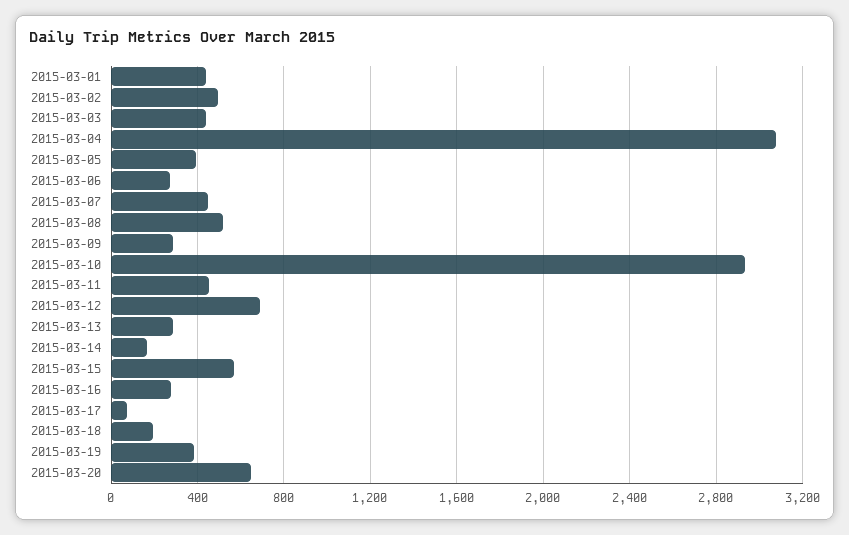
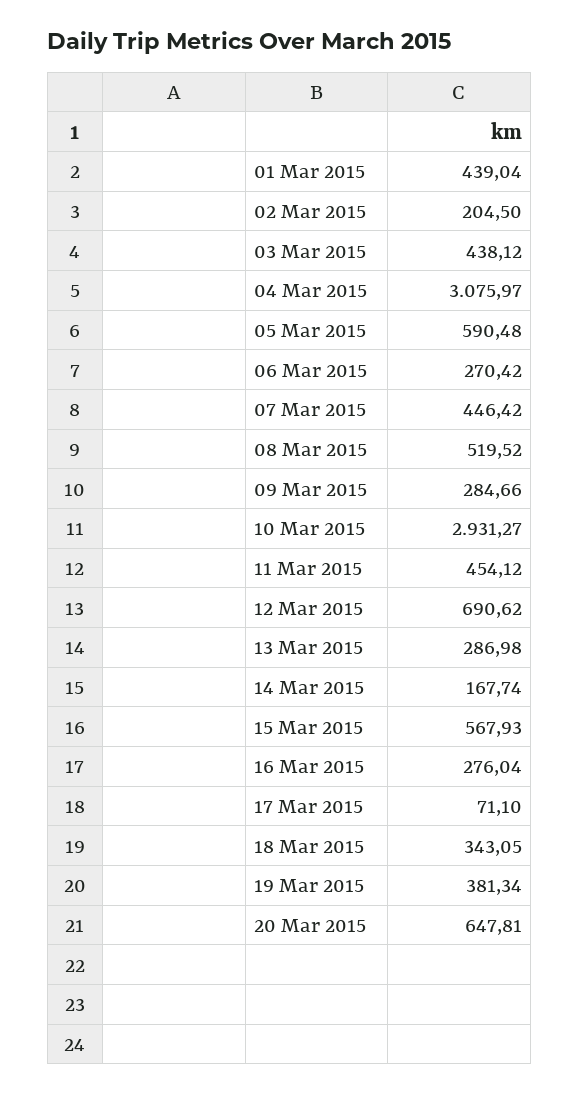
  {
    "2015-03-01": 439.04,
-   "2015-03-02": 500,
+   "2015-03-02": 204.5,
    "2015-03-03": 438.12,
    "2015-03-04": 3075.97,
-   "2015-03-05": 400,
+   "2015-03-05": 590.48,
    "2015-03-06": 270.42,
    "2015-03-07": 446.42,
    "2015-03-08": 519.52,
    "2015-03-09": 284.66,
    "2015-03-10": 2931.27,
    "2015-03-11": 454.12,
    "2015-03-12": 690.62,
    "2015-03-13": 286.98,
    "2015-03-14": 167.74,
    "2015-03-15": 567.93,
    "2015-03-16": 276.04,
    "2015-03-17": 71.1,
-   "2015-03-18": 200,
+   "2015-03-18": 343.05,
    "2015-03-19": 381.34,
    "2015-03-20": 647.81
  }

